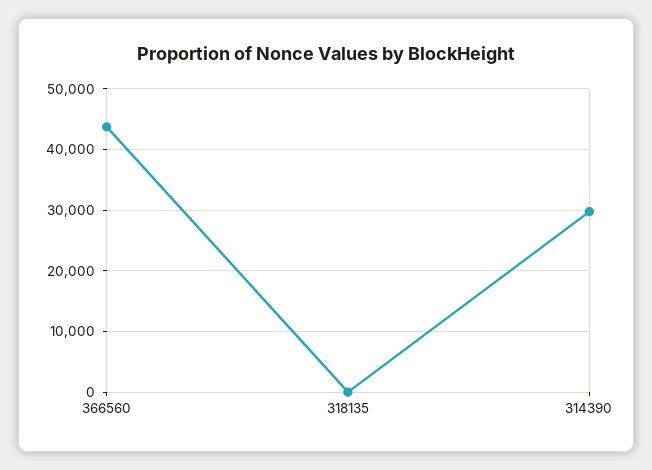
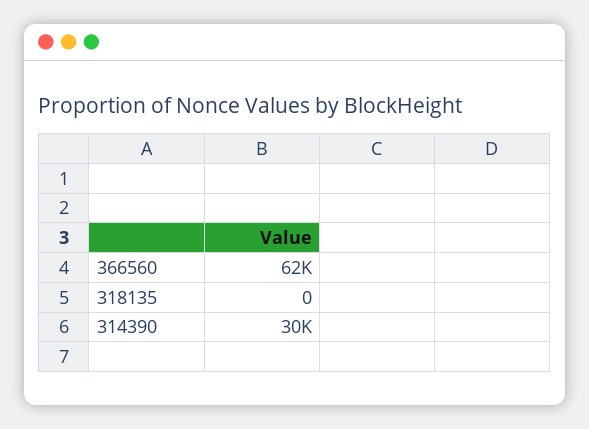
  {
-   "366560": 44000,
+   "366560": 62000,
    "318135": 0,
    "314390": 30000
  }

